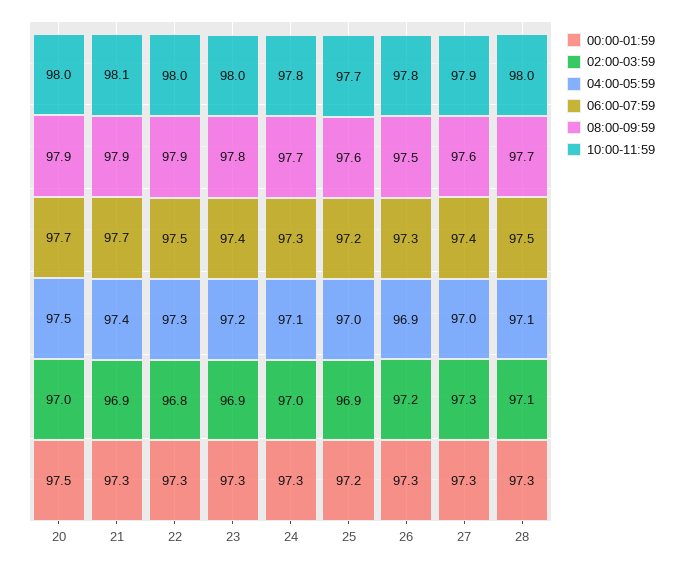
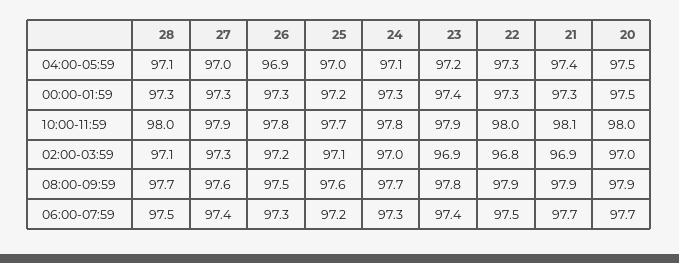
  {
    "00:00-01:59": {
      "20": 97.5,
      "21": 97.3,
      "22": 97.3,
-     "23": 97.3,
+     "23": 97.4,
      "24": 97.3,
      "25": 97.2,
      "26": 97.3,
      "27": 97.3,
      "28": 97.3
    },
    "02:00-03:59": {
      "20": 97,
      "21": 96.9,
      "22": 96.8,
      "23": 96.9,
      "24": 97,
-     "25": 96.9,
+     "25": 97.1,
      "26": 97.2,
      "27": 97.3,
      "28": 97.1
    },
    "04:00-05:59": {
      "20": 97.5,
      "21": 97.4,
      "22": 97.3,
      "23": 97.2,
      "24": 97.1,
      "25": 97,
      "26": 96.9,
      "27": 97,
      "28": 97.1
    },
    "06:00-07:59": {
      "20": 97.7,
      "21": 97.7,
      "22": 97.5,
      "23": 97.4,
      "24": 97.3,
      "25": 97.2,
      "26": 97.3,
      "27": 97.4,
      "28": 97.5
    },
    "08:00-09:59": {
      "20": 97.9,
      "21": 97.9,
      "22": 97.9,
      "23": 97.8,
      "24": 97.7,
      "25": 97.6,
      "26": 97.5,
      "27": 97.6,
      "28": 97.7
    },
    "10:00-11:59": {
      "20": 98,
      "21": 98.1,
      "22": 98,
-     "23": 98,
+     "23": 97.9,
      "24": 97.8,
      "25": 97.7,
      "26": 97.8,
      "27": 97.9,
      "28": 98
    }
  }

